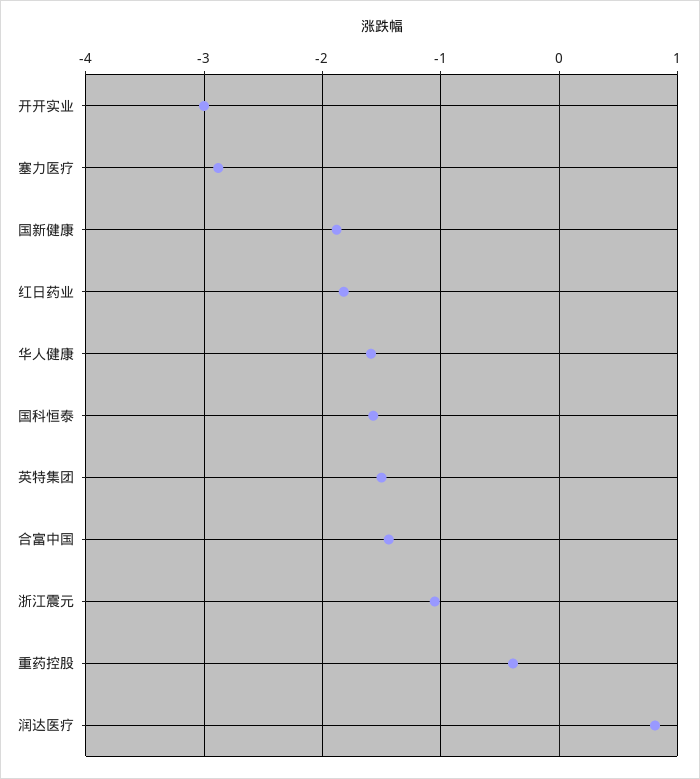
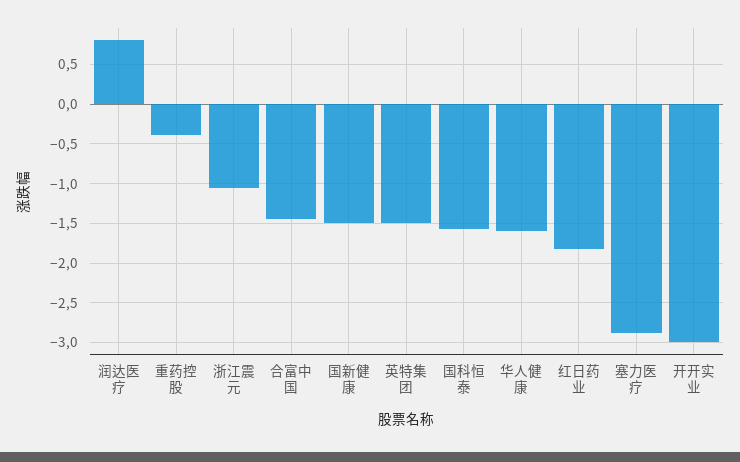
  {
    "开开实业": -3,
    "塞力医疗": -2.9,
-   "国新健康": -1.9,
+   "国新健康": -1.5,
    "红日药业": -1.8,
    "华人健康": -1.6,
    "国科恒泰": -1.6,
    "英特集团": -1.5,
    "合富中国": -1.4,
    "浙江震元": -1.1,
    "重药控股": -0.4,
    "润达医疗": 0.8
  }

